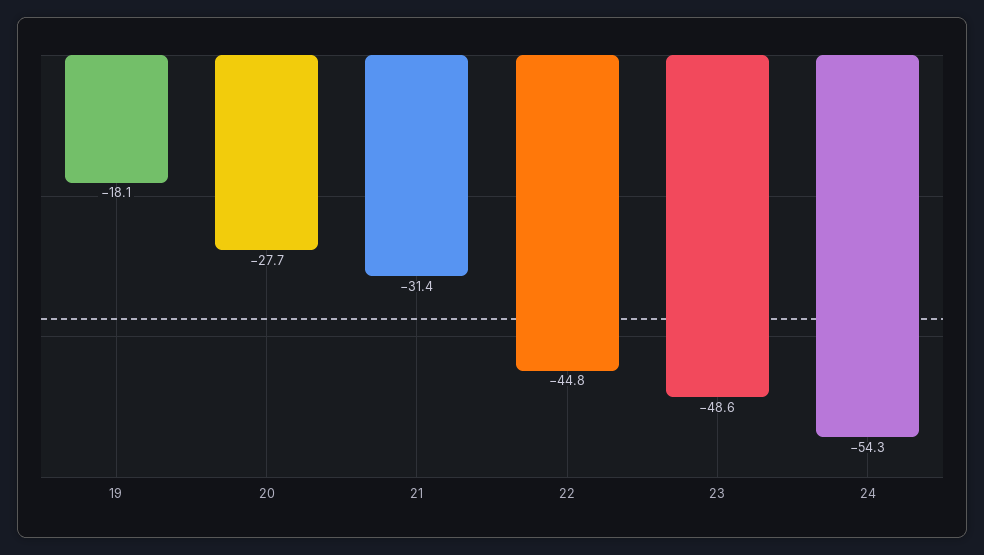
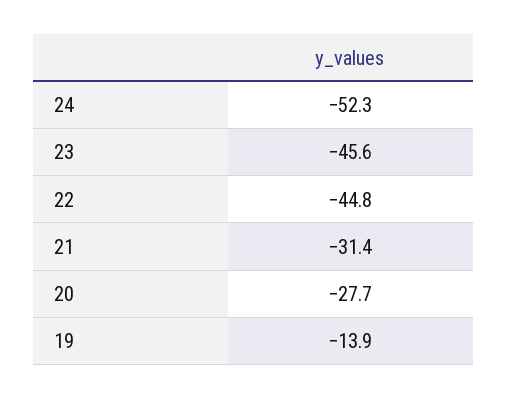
  {
-   "19": -18.1,
+   "19": -13.9,
    "20": -27.7,
    "21": -31.4,
    "22": -44.8,
-   "23": -48.6,
+   "23": -45.6,
-   "24": -54.3
+   "24": -52.3
  }

